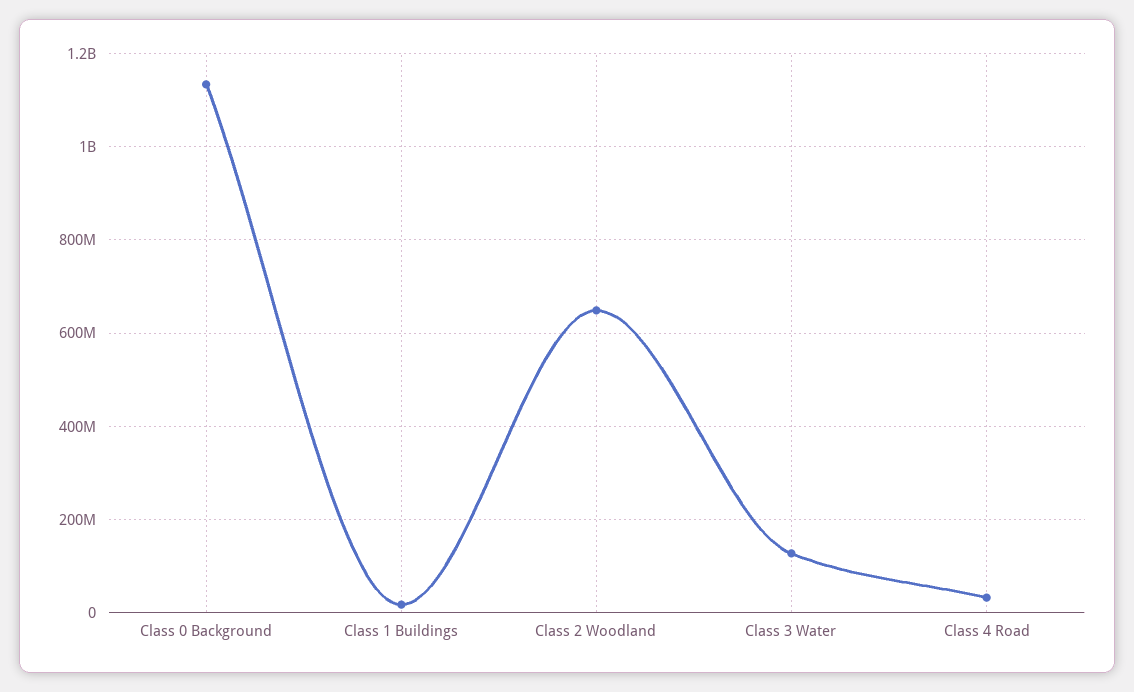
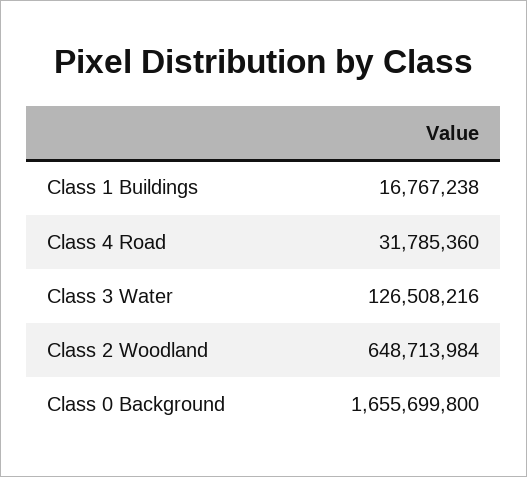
  {
-   "Class 0 Background": 1140000000,
+   "Class 0 Background": 1655699800,
    "Class 1 Buildings": 16767238,
    "Class 2 Woodland": 648713984,
    "Class 3 Water": 126508216,
    "Class 4 Road": 31785360
  }

